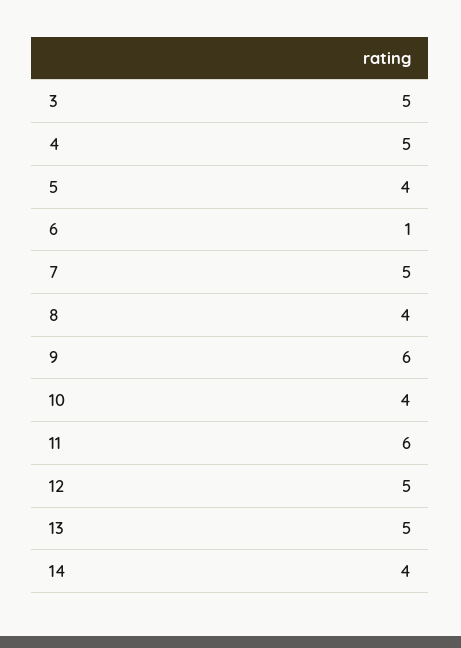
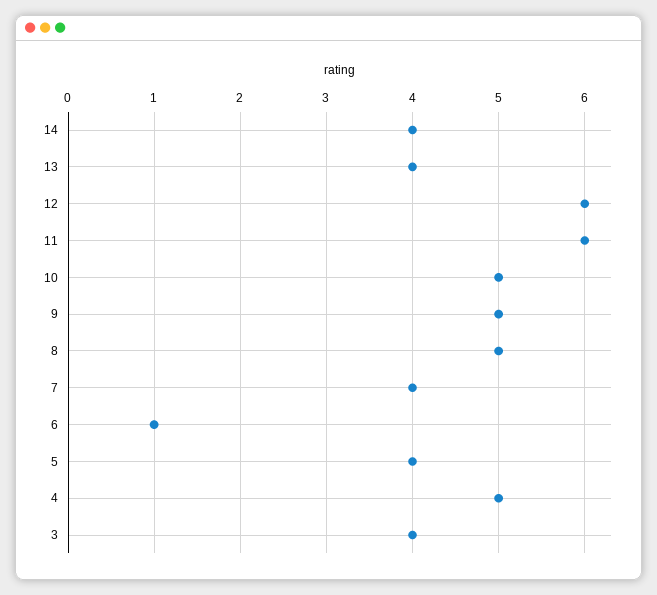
  {
-   "3": 5,
+   "3": 4,
    "4": 5,
    "5": 4,
    "6": 1,
-   "7": 5,
+   "7": 4,
-   "8": 4,
+   "8": 5,
-   "9": 6,
+   "9": 5,
-   "10": 4,
+   "10": 5,
    "11": 6,
-   "12": 5,
+   "12": 6,
-   "13": 5,
+   "13": 4,
    "14": 4
  }

